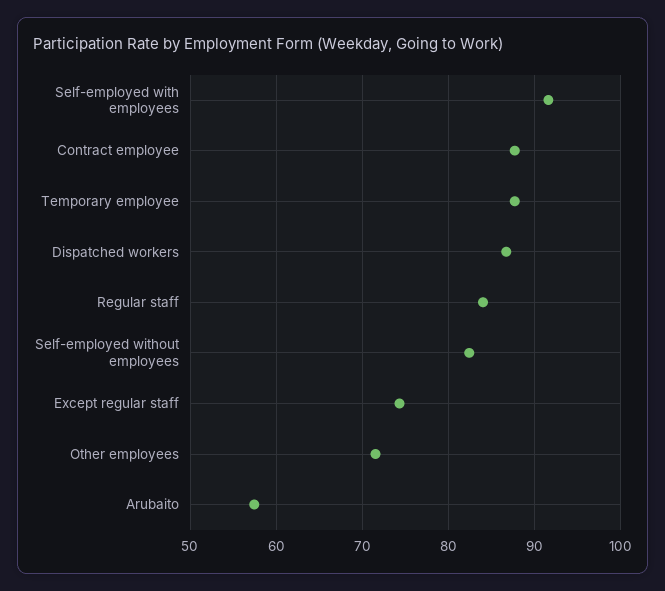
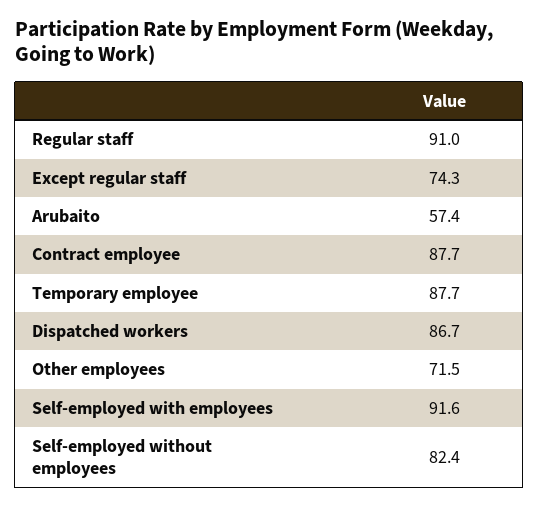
  {
    "Self-employed with employees": 91.6,
    "Contract employee": 87.7,
    "Temporary employee": 87.7,
    "Dispatched workers": 86.7,
-   "Regular staff": 84,
+   "Regular staff": 91,
    "Self-employed without employees": 82.4,
    "Except regular staff": 74.3,
    "Other employees": 71.5,
    "Arubaito": 57.4
  }

